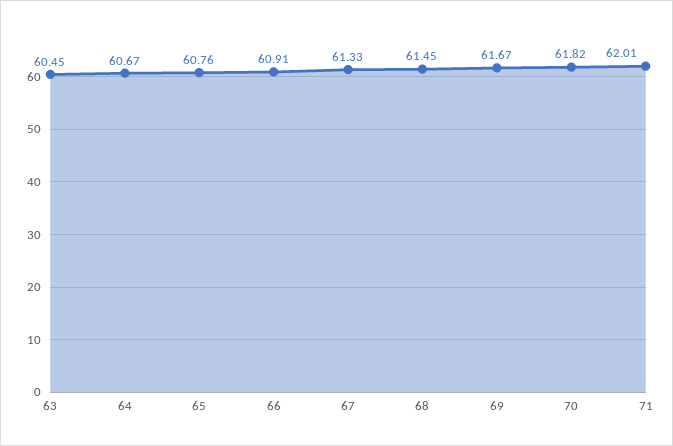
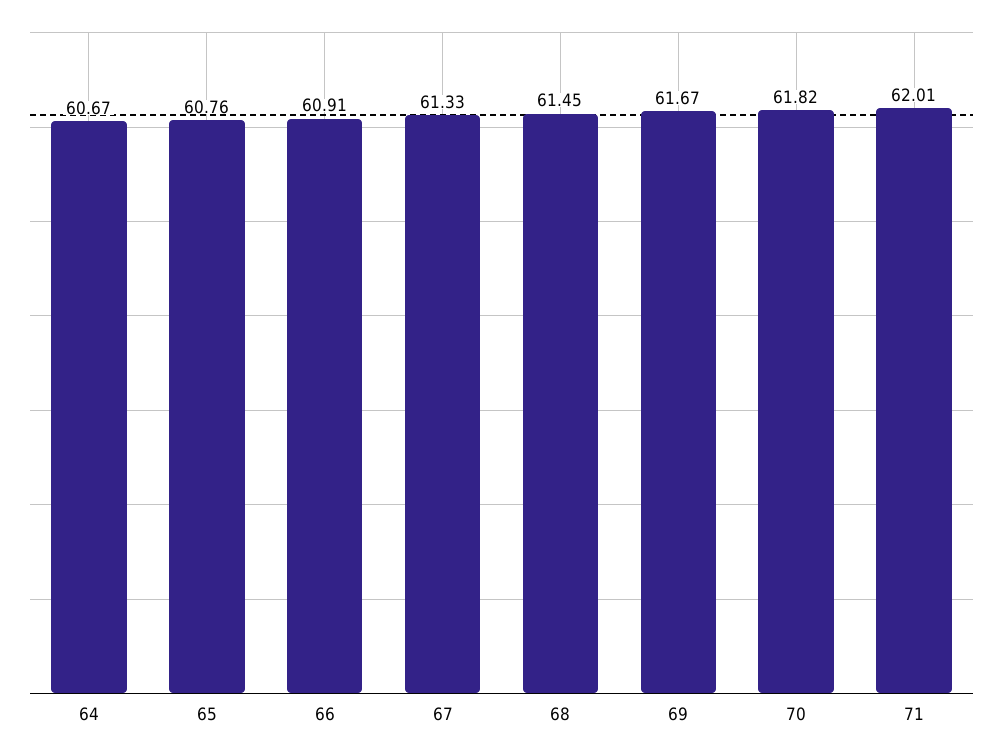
  {
-   "63": 60.45,
    "64": 60.67,
    "65": 60.76,
    "66": 60.91,
    "67": 61.33,
    "68": 61.45,
    "69": 61.67,
    "70": 61.82,
    "71": 62.01
  }

